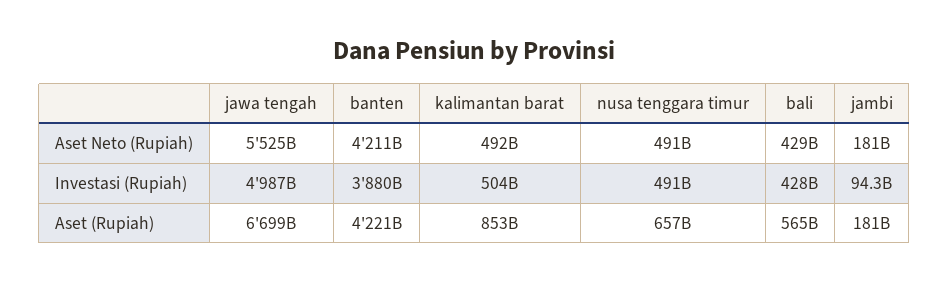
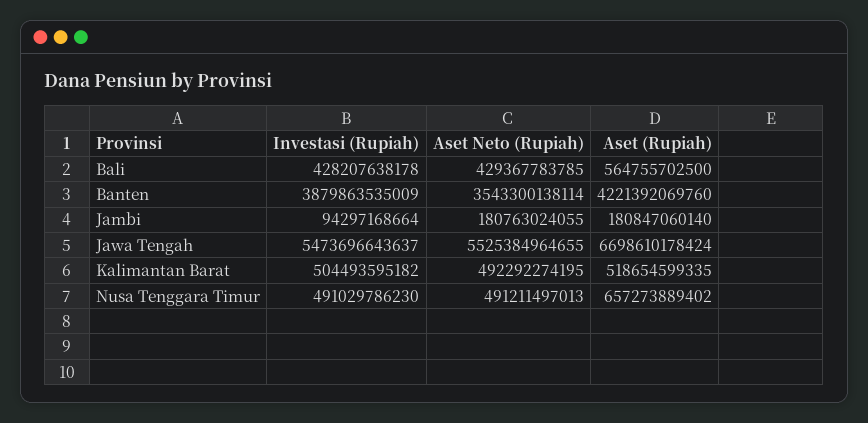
  {
    "jawa tengah": {
      "Aset Neto (Rupiah)": 5525384964655,
-     "Investasi (Rupiah)": 4987000000000,
+     "Investasi (Rupiah)": 5473696643637,
      "Aset (Rupiah)": 6698610178424
    },
    "banten": {
-     "Aset Neto (Rupiah)": 4211000000000,
+     "Aset Neto (Rupiah)": 3543300138114,
      "Investasi (Rupiah)": 3879863535009,
      "Aset (Rupiah)": 4221392069760
    },
    "kalimantan barat": {
      "Aset Neto (Rupiah)": 492292274195,
      "Investasi (Rupiah)": 504493595182,
-     "Aset (Rupiah)": 853000000000
+     "Aset (Rupiah)": 518654599335
    },
    "nusa tenggara timur": {
      "Aset Neto (Rupiah)": 491211497013,
      "Investasi (Rupiah)": 491029786230,
      "Aset (Rupiah)": 657273889402
    },
    "bali": {
      "Aset Neto (Rupiah)": 429367783785,
      "Investasi (Rupiah)": 428207638178,
      "Aset (Rupiah)": 564755702500
    },
    "jambi": {
      "Aset Neto (Rupiah)": 180763024055,
      "Investasi (Rupiah)": 94297168664,
      "Aset (Rupiah)": 180847060140
    }
  }

